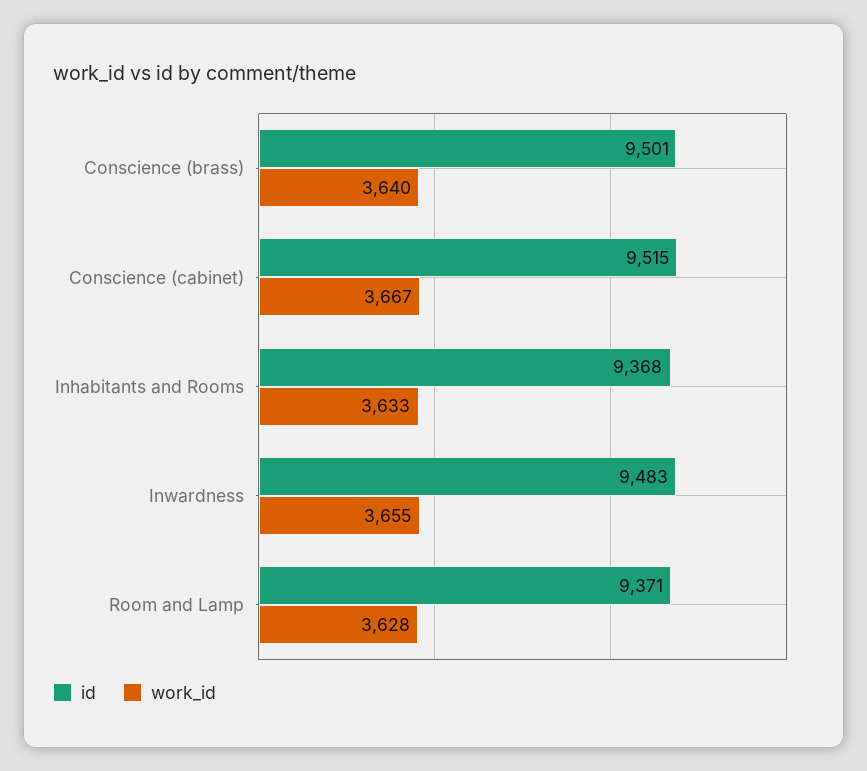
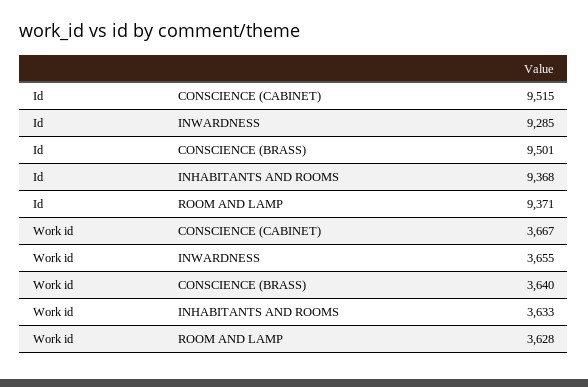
  {
    "id": {
      "Conscience (brass)": 9501,
      "Conscience (cabinet)": 9515,
      "Inhabitants and Rooms": 9368,
-     "Inwardness": 9483,
+     "Inwardness": 9285,
      "Room and Lamp": 9371
    },
    "work_id": {
      "Conscience (brass)": 3640,
      "Conscience (cabinet)": 3667,
      "Inhabitants and Rooms": 3633,
      "Inwardness": 3655,
      "Room and Lamp": 3628
    }
  }

